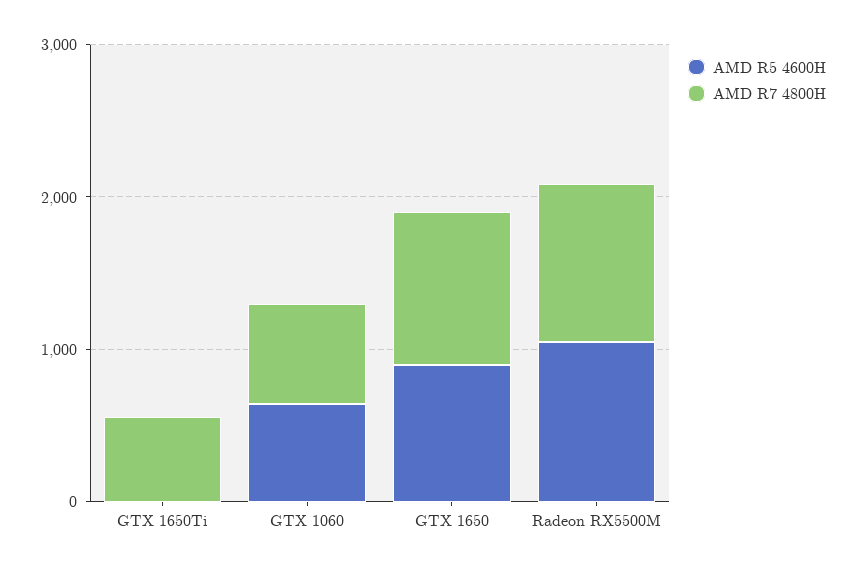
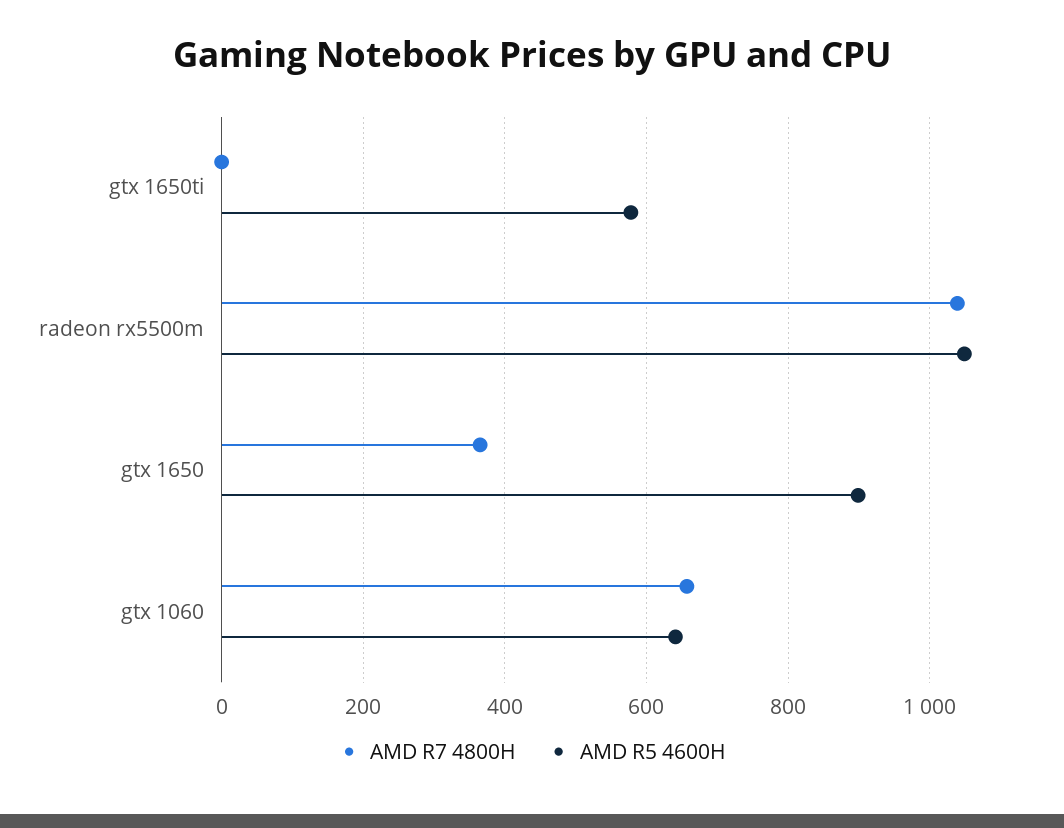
  {
    "AMD R5 4600H": {
-     "GTX 1650Ti": 0,
+     "GTX 1650Ti": 580,
      "GTX 1060": 640,
      "GTX 1650": 900,
      "Radeon RX5500M": 1040
    },
    "AMD R7 4800H": {
-     "GTX 1650Ti": 600,
+     "GTX 1650Ti": 0,
      "GTX 1060": 660,
-     "GTX 1650": 1000,
+     "GTX 1650": 360,
      "Radeon RX5500M": 1040
    }
  }

